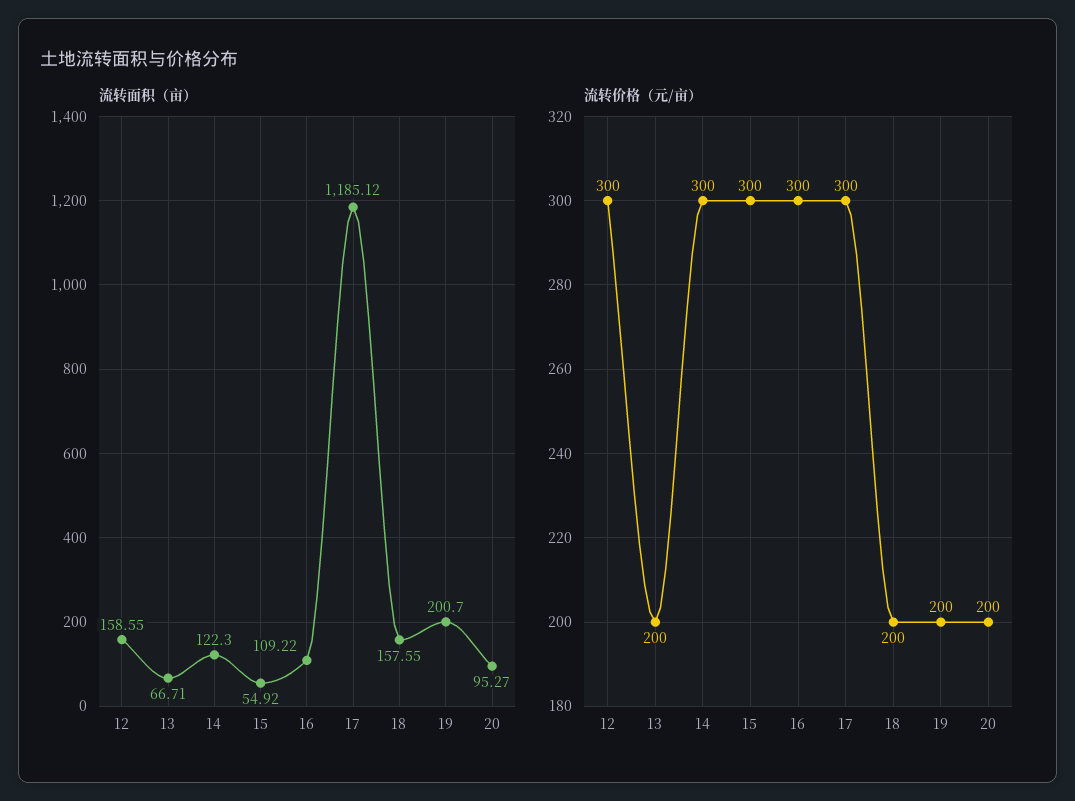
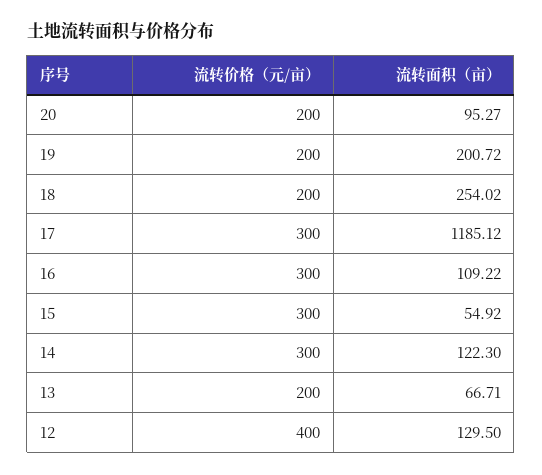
  {
    "流转面积（亩）": {
-     "12": 158.55,
+     "12": 129.5,
      "13": 66.71,
      "14": 122.3,
      "15": 54.92,
      "16": 109.22,
      "17": 1185.12,
-     "18": 157.55,
+     "18": 254.02,
-     "19": 200.7,
+     "19": 200.72,
      "20": 95.27
    },
    "流转价格（元/亩）": {
-     "12": 300,
+     "12": 400,
      "13": 200,
      "14": 300,
      "15": 300,
      "16": 300,
      "17": 300,
      "18": 200,
      "19": 200,
      "20": 200
    }
  }

